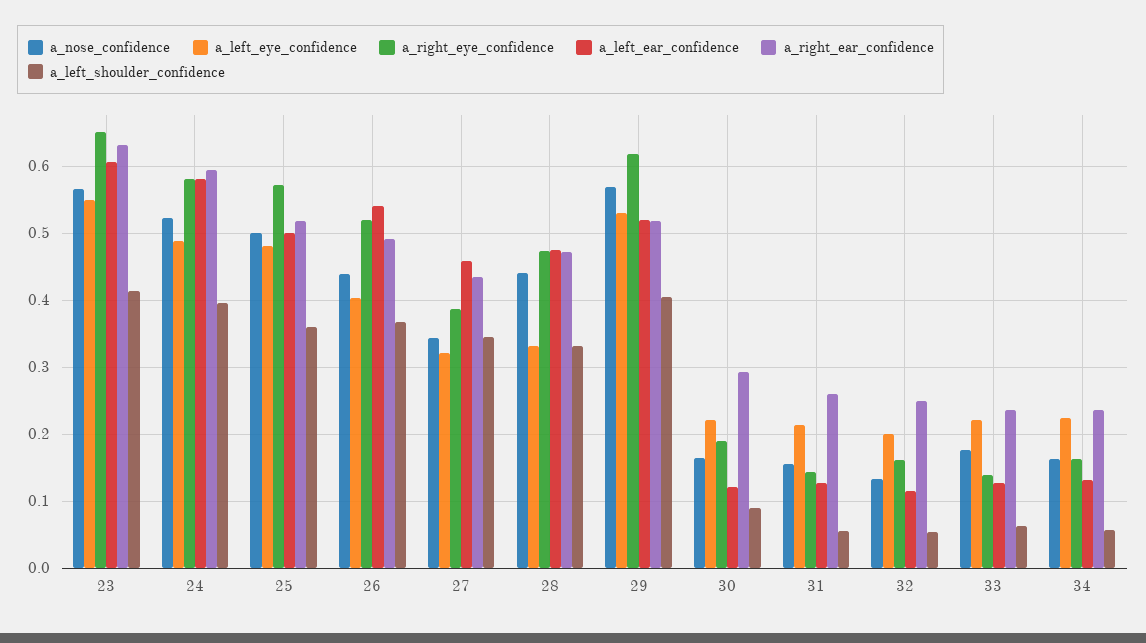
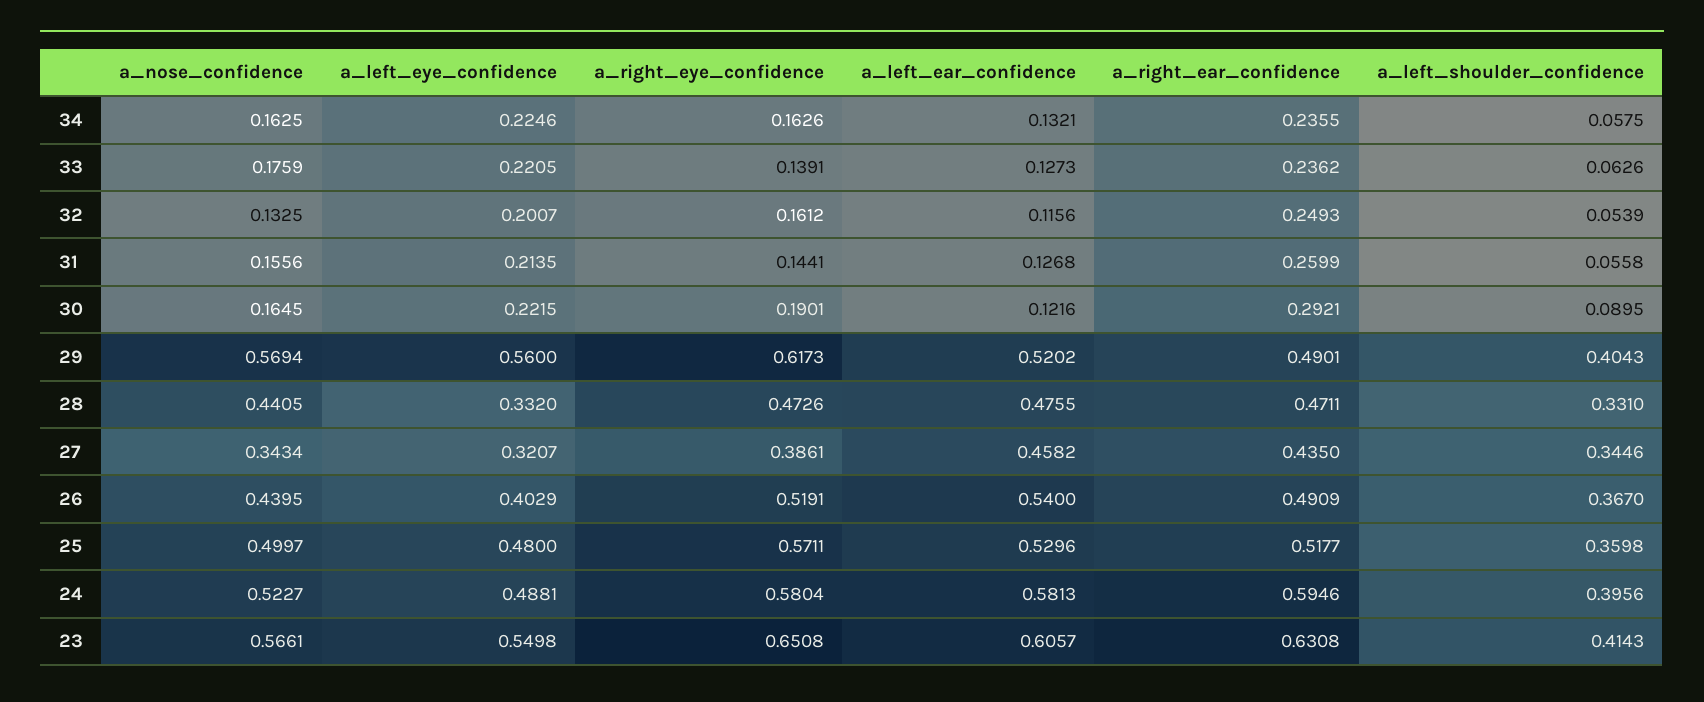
  {
    "a_nose_confidence": {
      "23": 0.5661,
      "24": 0.5227,
      "25": 0.4997,
      "26": 0.4395,
      "27": 0.3434,
      "28": 0.4405,
      "29": 0.5694,
      "30": 0.1645,
      "31": 0.1556,
      "32": 0.1325,
      "33": 0.1759,
      "34": 0.1625
    },
    "a_left_eye_confidence": {
      "23": 0.5498,
      "24": 0.4881,
      "25": 0.48,
      "26": 0.4029,
      "27": 0.3207,
      "28": 0.332,
-     "29": 0.53,
+     "29": 0.56,
      "30": 0.2215,
      "31": 0.2135,
      "32": 0.2007,
      "33": 0.2205,
      "34": 0.2246
    },
    "a_right_eye_confidence": {
      "23": 0.6508,
      "24": 0.5804,
      "25": 0.5711,
      "26": 0.5191,
      "27": 0.3861,
      "28": 0.4726,
      "29": 0.6173,
      "30": 0.1901,
      "31": 0.1441,
      "32": 0.1612,
      "33": 0.1391,
      "34": 0.1626
    },
    "a_left_ear_confidence": {
      "23": 0.6057,
      "24": 0.5813,
-     "25": 0.5,
+     "25": 0.5296,
      "26": 0.54,
      "27": 0.4582,
      "28": 0.4755,
      "29": 0.5202,
      "30": 0.1216,
      "31": 0.1268,
      "32": 0.1156,
      "33": 0.1273,
      "34": 0.1321
    },
    "a_right_ear_confidence": {
      "23": 0.6308,
      "24": 0.5946,
      "25": 0.5177,
      "26": 0.4909,
      "27": 0.435,
      "28": 0.4711,
-     "29": 0.52,
+     "29": 0.4901,
      "30": 0.2921,
      "31": 0.2599,
      "32": 0.2493,
      "33": 0.2362,
      "34": 0.2355
    },
    "a_left_shoulder_confidence": {
      "23": 0.4143,
      "24": 0.3956,
      "25": 0.3598,
      "26": 0.367,
      "27": 0.3446,
      "28": 0.331,
      "29": 0.4043,
      "30": 0.0895,
      "31": 0.0558,
      "32": 0.0539,
      "33": 0.0626,
      "34": 0.0575
    }
  }

